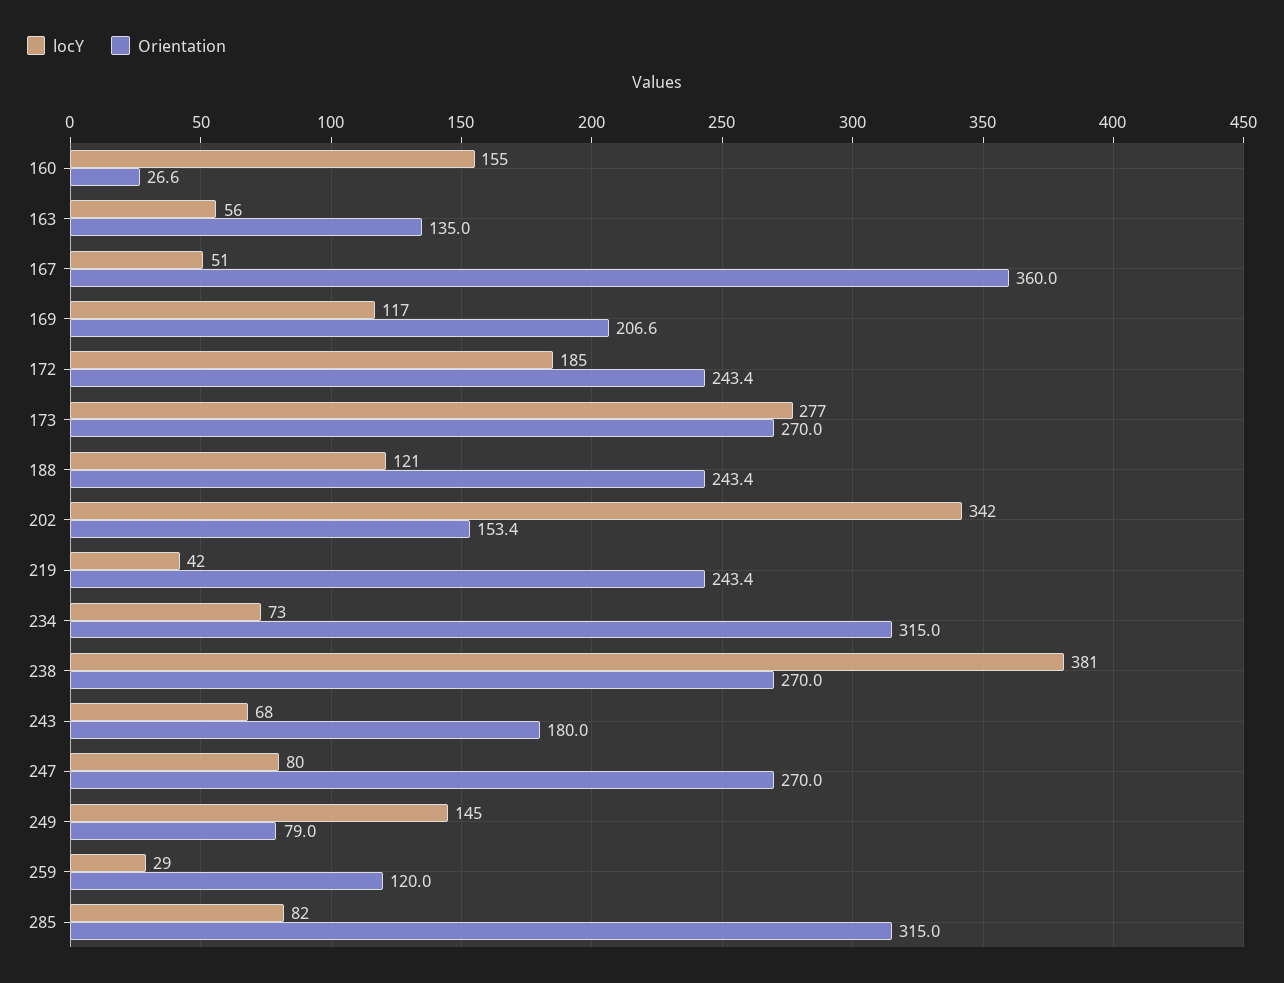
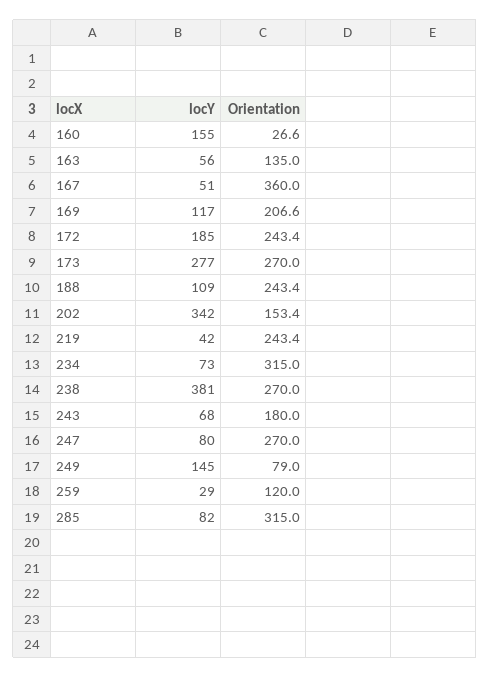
  {
    "locY": {
      "160": 155,
      "163": 56,
      "167": 51,
      "169": 117,
      "172": 185,
      "173": 277,
-     "188": 121,
+     "188": 109,
      "202": 342,
      "219": 42,
      "234": 73,
      "238": 381,
      "243": 68,
      "247": 80,
      "249": 145,
      "259": 29,
      "285": 82
    },
    "Orientation": {
      "160": 26.6,
      "163": 135,
      "167": 360,
      "169": 206.6,
      "172": 243.4,
      "173": 270,
      "188": 243.4,
      "202": 153.4,
      "219": 243.4,
      "234": 315,
      "238": 270,
      "243": 180,
      "247": 270,
      "249": 79,
      "259": 120,
      "285": 315
    }
  }

